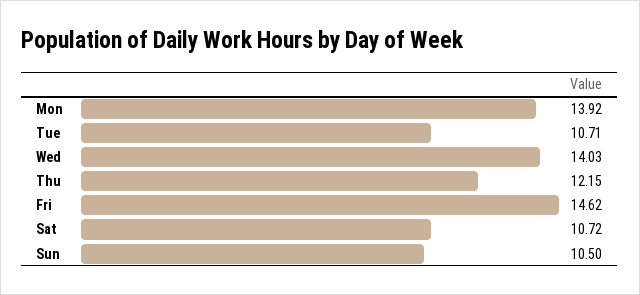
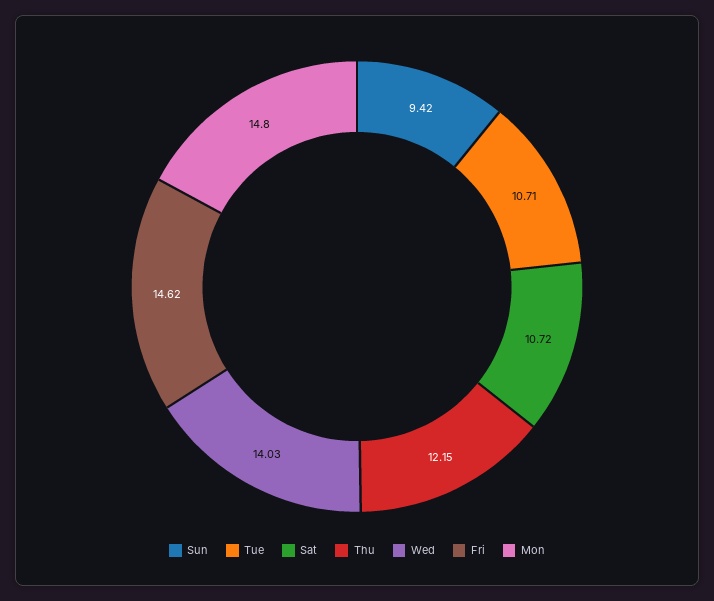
  {
-   "Mon": 13.92,
+   "Mon": 14.8,
    "Tue": 10.71,
    "Wed": 14.03,
    "Thu": 12.15,
    "Fri": 14.62,
    "Sat": 10.72,
-   "Sun": 10.5
+   "Sun": 9.42
  }

